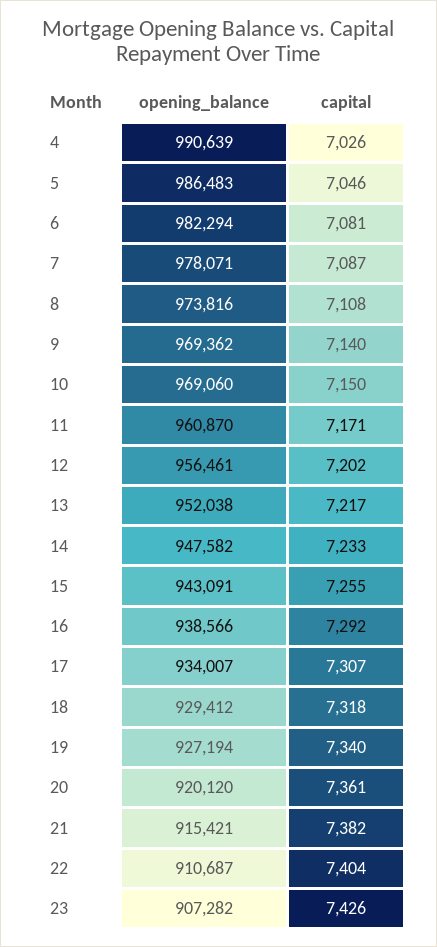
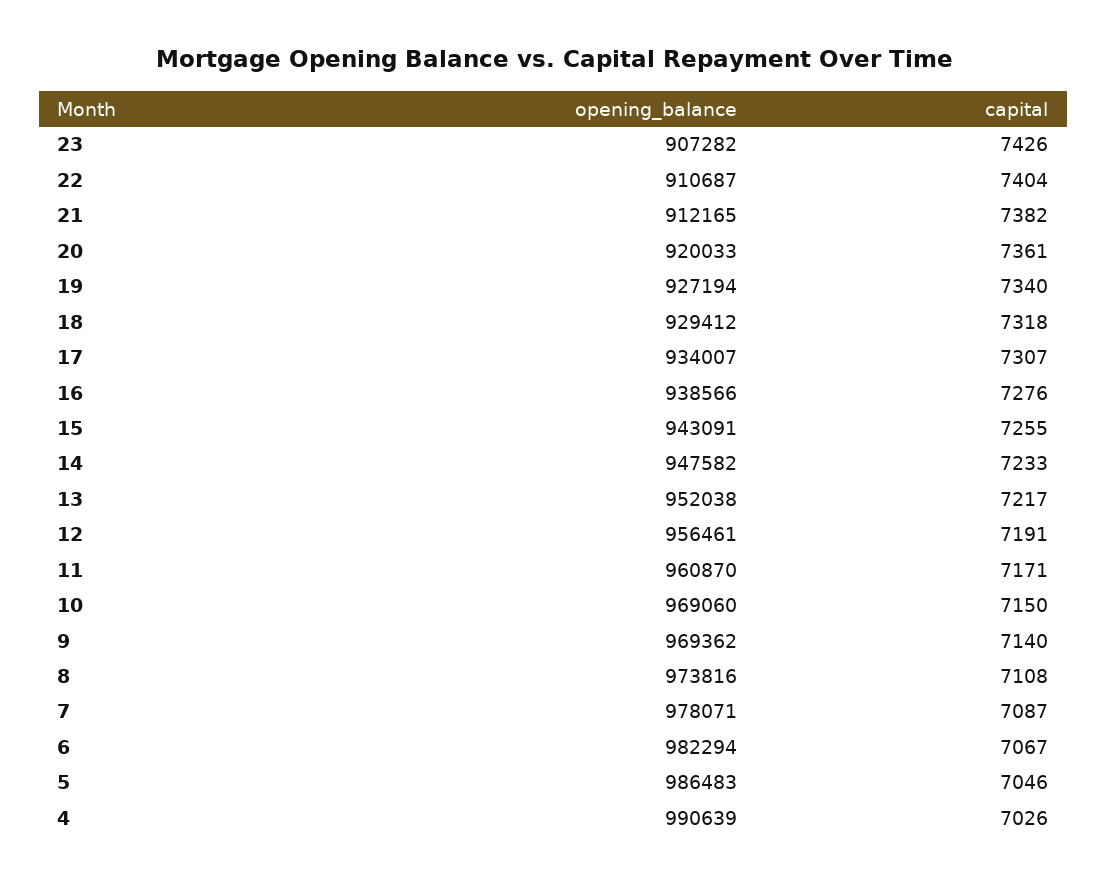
  {
    "opening_balance": {
      "4": 990639,
      "5": 986483,
      "6": 982294,
      "7": 978071,
      "8": 973816,
      "9": 969362,
      "10": 969060,
      "11": 960870,
      "12": 956461,
      "13": 952038,
      "14": 947582,
      "15": 943091,
      "16": 938566,
      "17": 934007,
      "18": 929412,
      "19": 927194,
-     "20": 920120,
+     "20": 920033,
-     "21": 915421,
+     "21": 912165,
      "22": 910687,
      "23": 907282
    },
    "capital": {
      "4": 7026,
      "5": 7046,
-     "6": 7081,
+     "6": 7067,
      "7": 7087,
      "8": 7108,
      "9": 7140,
      "10": 7150,
      "11": 7171,
-     "12": 7202,
+     "12": 7191,
      "13": 7217,
      "14": 7233,
      "15": 7255,
-     "16": 7292,
+     "16": 7276,
      "17": 7307,
      "18": 7318,
      "19": 7340,
      "20": 7361,
      "21": 7382,
      "22": 7404,
      "23": 7426
    }
  }

